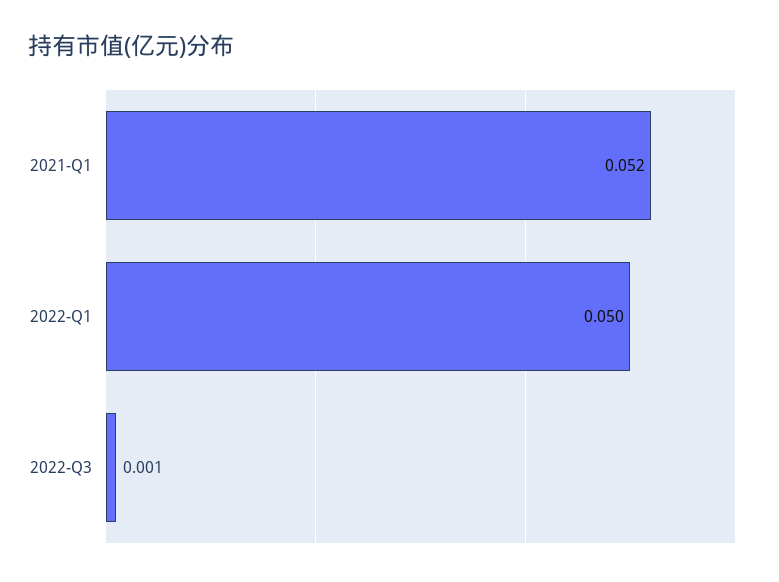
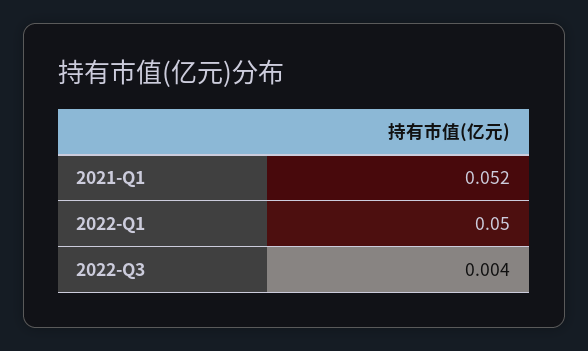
  {
    "2021-Q1": 0.052,
    "2022-Q1": 0.05,
-   "2022-Q3": 0.001
+   "2022-Q3": 0.004
  }

